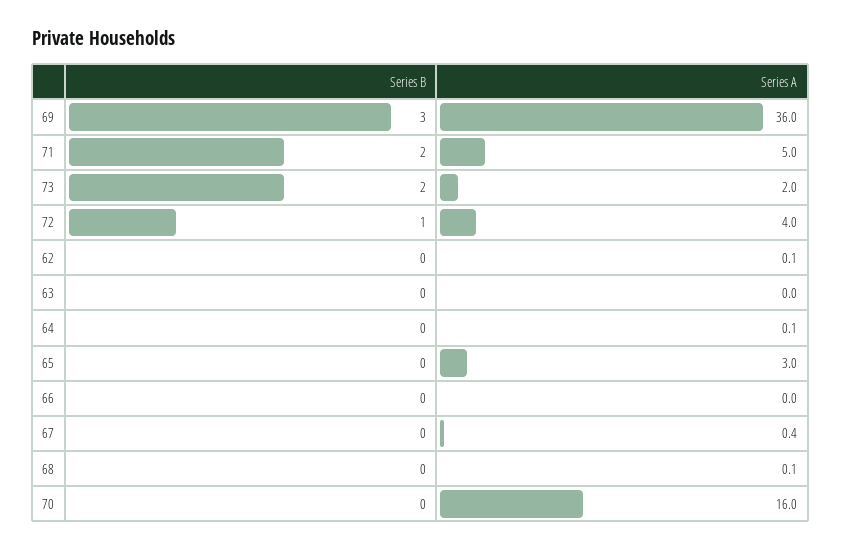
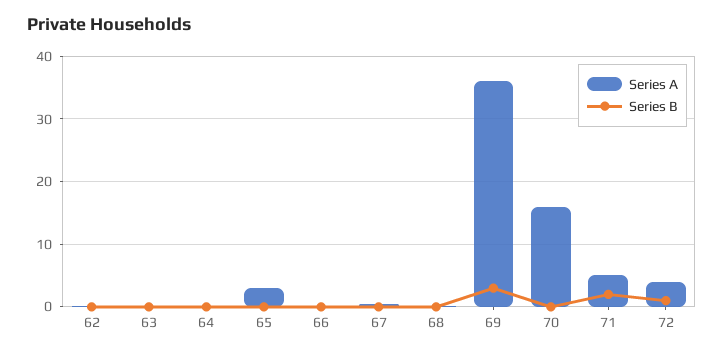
  {
    "Series B": {
      "69": 3,
      "71": 2,
-     "73": 2,
      "72": 1,
      "62": 0,
      "63": 0,
      "64": 0,
      "65": 0,
      "66": 0,
      "67": 0,
      "68": 0,
      "70": 0
    },
    "Series A": {
      "69": 36,
      "71": 5,
-     "73": 2,
      "72": 4,
      "62": 0.1,
      "63": 0,
      "64": 0.1,
      "65": 3,
      "66": 0,
      "67": 0.4,
      "68": 0.1,
      "70": 16
    }
  }

